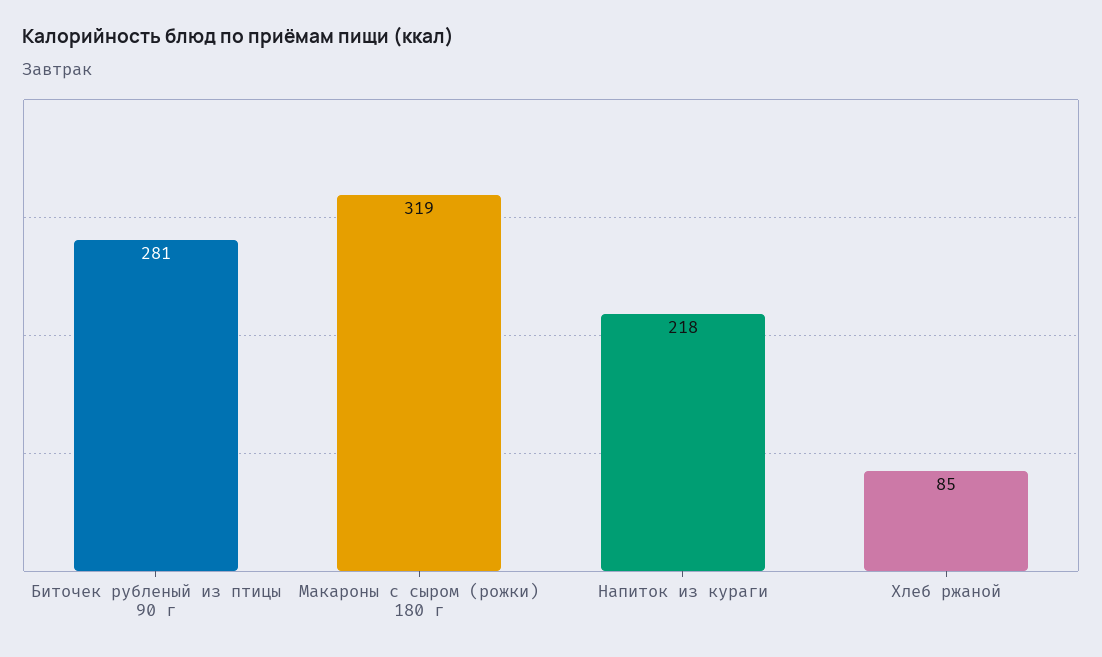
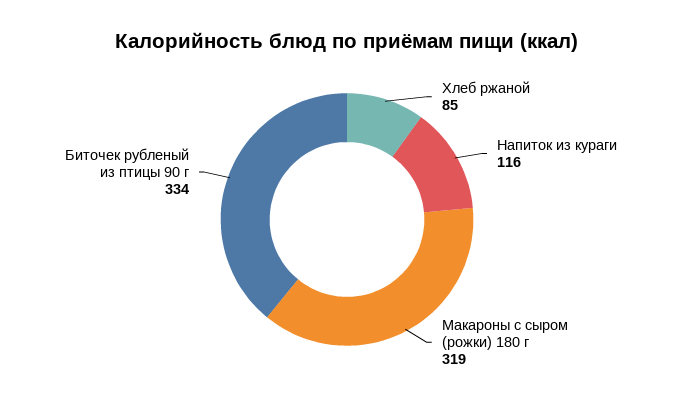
  {
-   "Биточек рубленый из птицы 90 г": 281,
+   "Биточек рубленый из птицы 90 г": 334,
    "Макароны с сыром (рожки) 180 г": 319,
-   "Напиток из кураги": 218,
+   "Напиток из кураги": 116,
    "Хлеб ржаной": 85
  }

